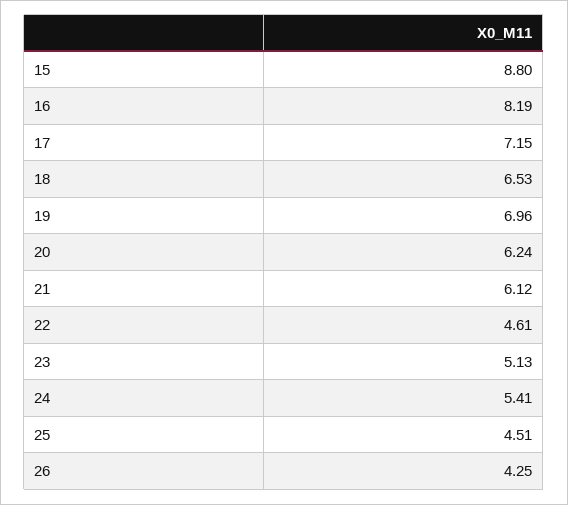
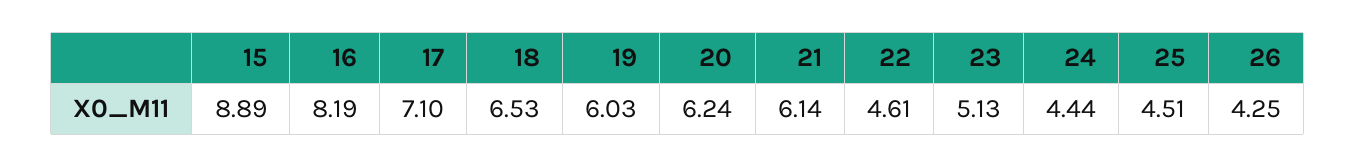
  {
-   "15": 8.8,
+   "15": 8.89,
    "16": 8.19,
-   "17": 7.15,
+   "17": 7.1,
    "18": 6.53,
-   "19": 6.96,
+   "19": 6.03,
    "20": 6.24,
-   "21": 6.12,
+   "21": 6.14,
    "22": 4.61,
    "23": 5.13,
-   "24": 5.41,
+   "24": 4.44,
    "25": 4.51,
    "26": 4.25
  }

